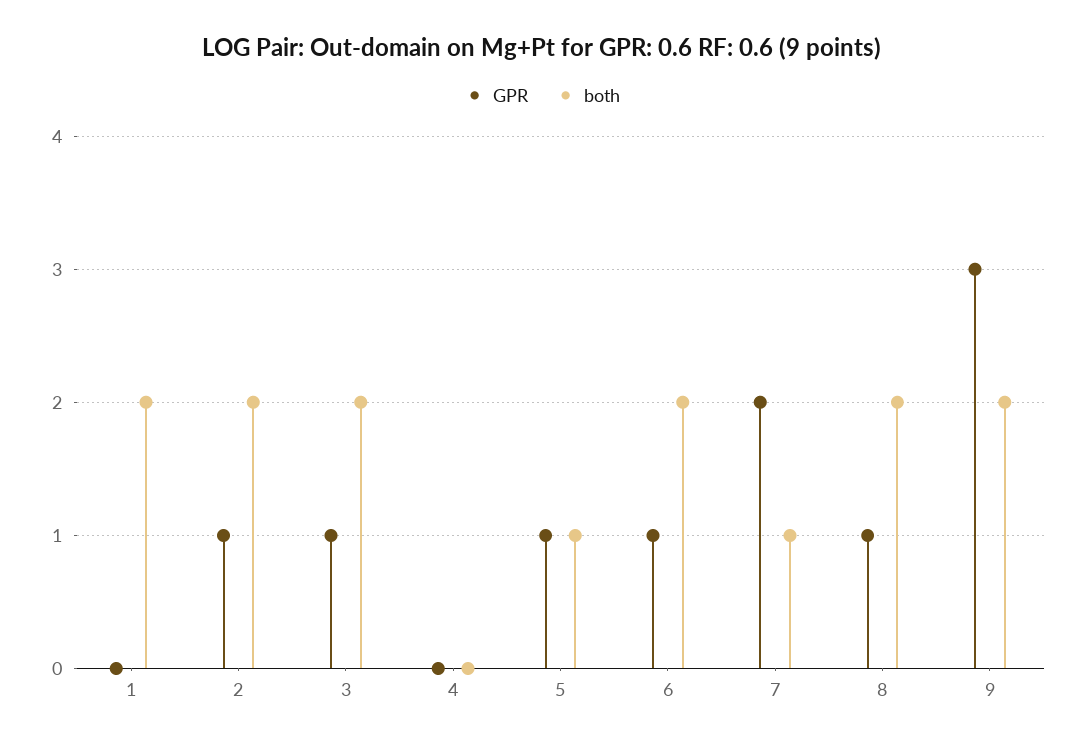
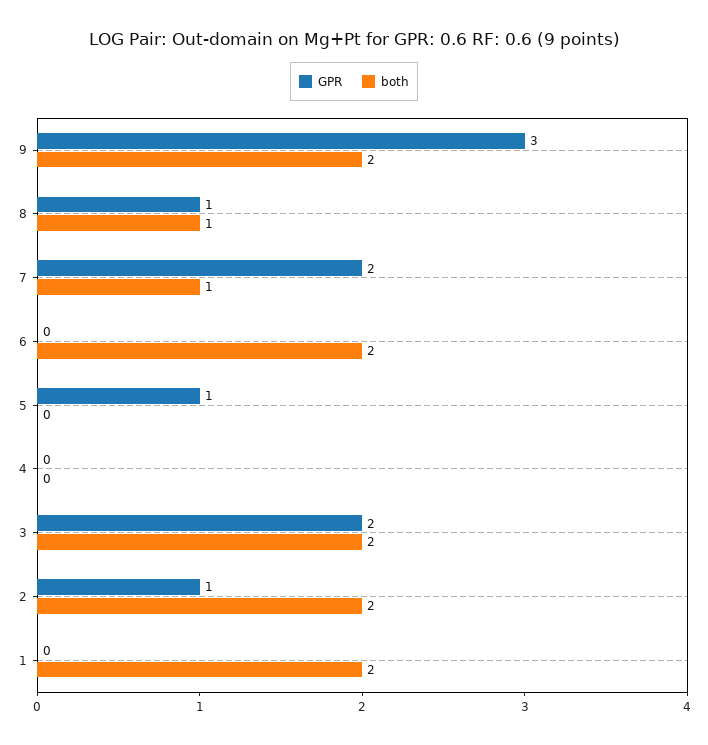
  {
    "GPR": {
      "1": 0,
      "2": 1,
-     "3": 1,
+     "3": 2,
      "4": 0,
      "5": 1,
-     "6": 1,
+     "6": 0,
      "7": 2,
      "8": 1,
      "9": 3
    },
    "both": {
      "1": 2,
      "2": 2,
      "3": 2,
      "4": 0,
-     "5": 1,
+     "5": 0,
      "6": 2,
      "7": 1,
-     "8": 2,
+     "8": 1,
      "9": 2
    }
  }

